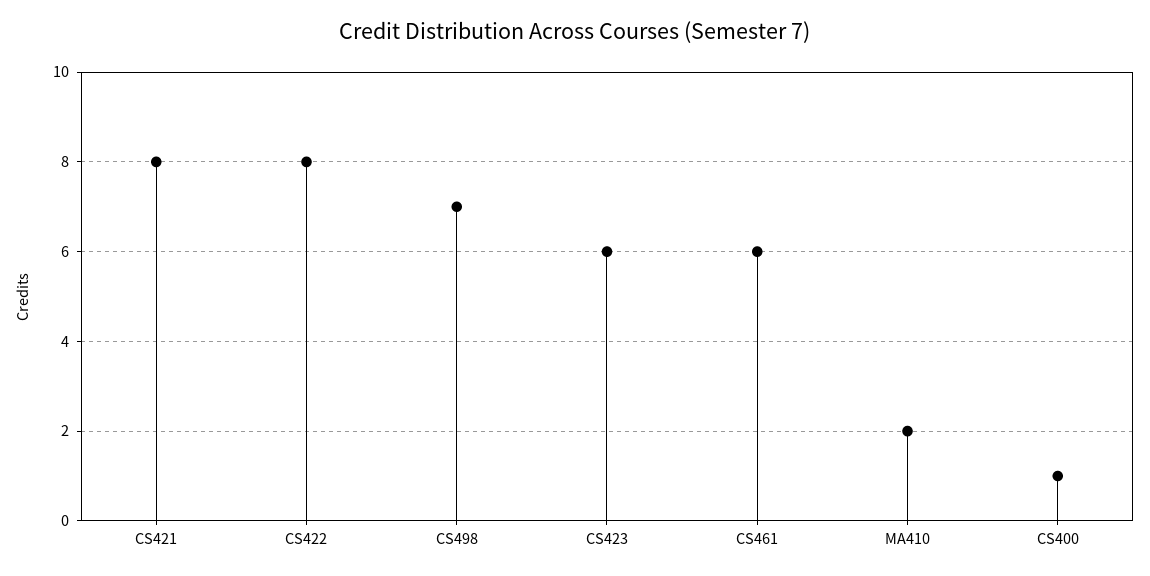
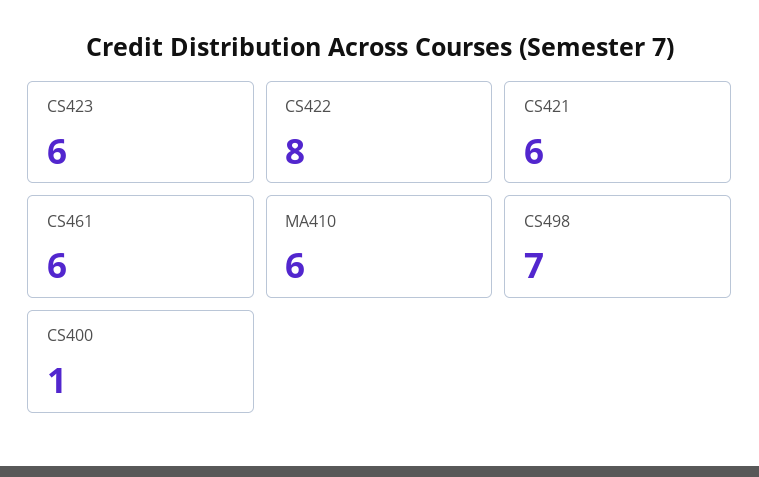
  {
-   "CS421": 8,
+   "CS421": 6,
    "CS422": 8,
    "CS498": 7,
    "CS423": 6,
    "CS461": 6,
-   "MA410": 2,
+   "MA410": 6,
    "CS400": 1
  }

